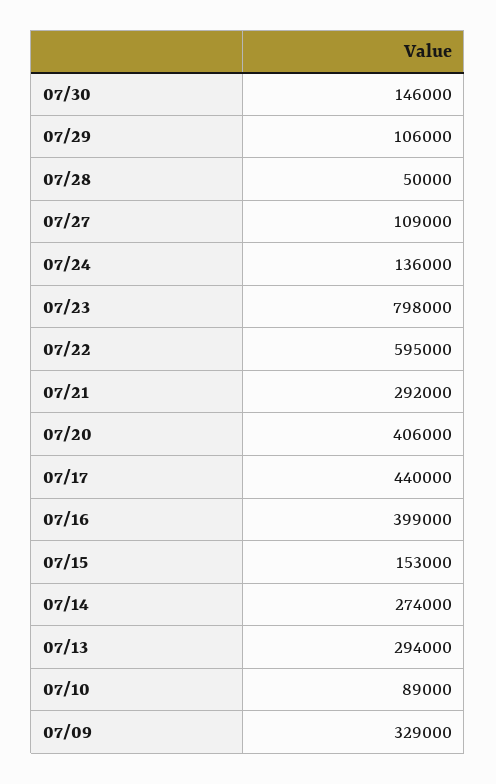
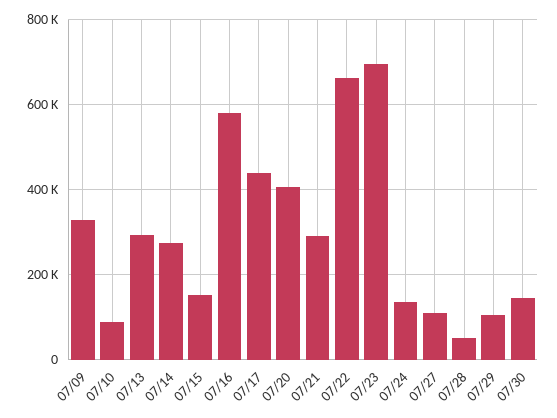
  {
    "07/30": 146000,
    "07/29": 106000,
    "07/28": 50000,
    "07/27": 109000,
    "07/24": 136000,
-   "07/23": 798000,
+   "07/23": 700000,
-   "07/22": 595000,
+   "07/22": 660000,
    "07/21": 292000,
    "07/20": 406000,
    "07/17": 440000,
-   "07/16": 399000,
+   "07/16": 580000,
    "07/15": 153000,
    "07/14": 274000,
    "07/13": 294000,
    "07/10": 89000,
    "07/09": 329000
  }

